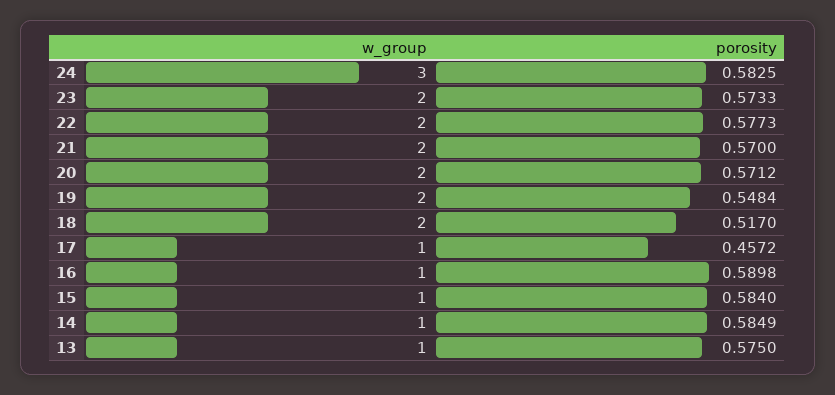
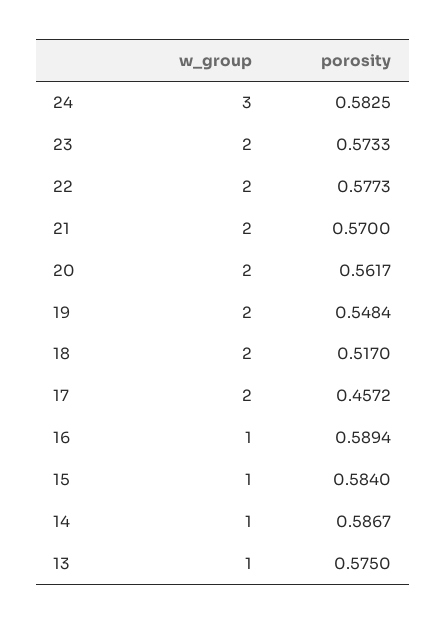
  {
    "w_group": {
      "24": 3,
      "23": 2,
      "22": 2,
      "21": 2,
      "20": 2,
      "19": 2,
      "18": 2,
-     "17": 1,
+     "17": 2,
      "16": 1,
      "15": 1,
      "14": 1,
      "13": 1
    },
    "porosity": {
      "24": 0.5825,
      "23": 0.5733,
      "22": 0.5773,
      "21": 0.57,
-     "20": 0.5712,
+     "20": 0.5617,
      "19": 0.5484,
      "18": 0.517,
      "17": 0.4572,
-     "16": 0.5898,
+     "16": 0.5894,
      "15": 0.584,
-     "14": 0.5849,
+     "14": 0.5867,
      "13": 0.575
    }
  }

